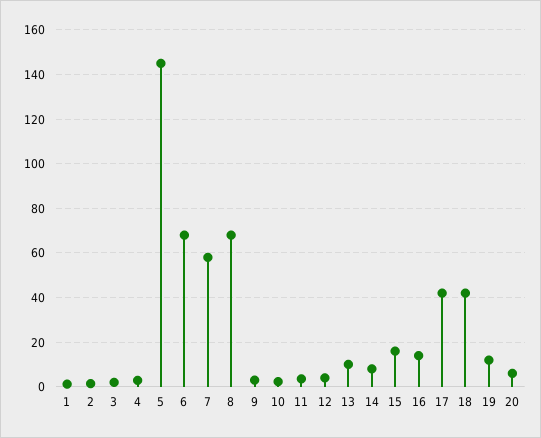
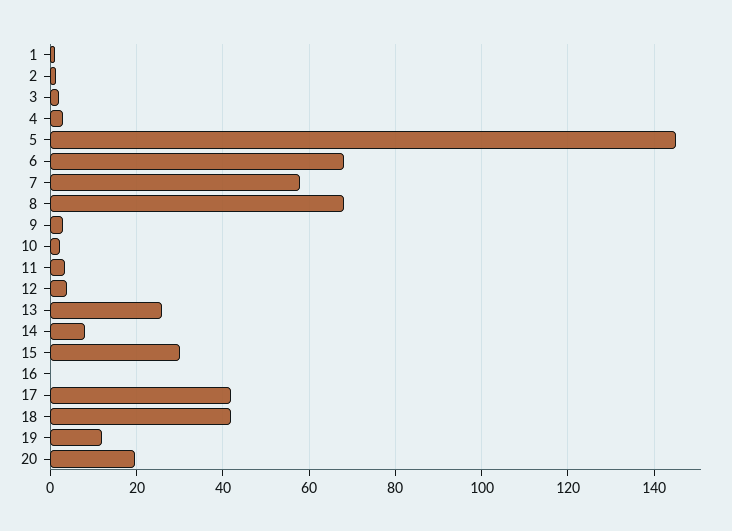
  {
    "1": 2,
    "2": 2,
    "3": 2,
    "4": 2,
    "5": 146,
    "6": 68,
    "7": 58,
    "8": 68,
    "9": 2,
    "10": 2,
    "11": 4,
    "12": 4,
-   "13": 10,
+   "13": 26,
    "14": 8,
-   "15": 15,
+   "15": 30,
-   "16": 15,
+   "16": 0,
    "17": 42,
    "18": 42,
    "19": 12,
-   "20": 5
+   "20": 20
  }

